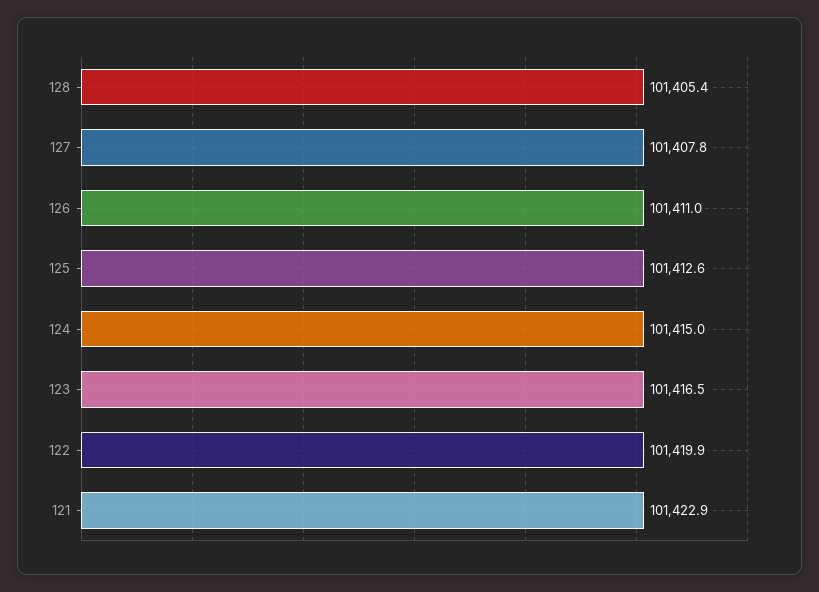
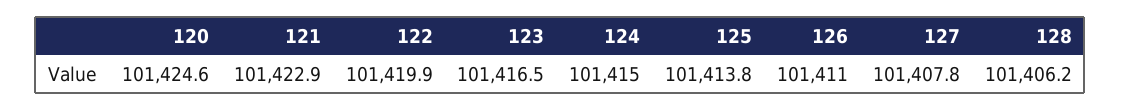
  {
-   "128": 101405.4,
+   "128": 101406.2,
    "127": 101407.8,
    "126": 101411,
-   "125": 101412.6,
+   "125": 101413.8,
    "124": 101415,
    "123": 101416.5,
    "122": 101419.9,
-   "121": 101422.9
+   "121": 101422.9,
+   "120": 101424.6
  }

